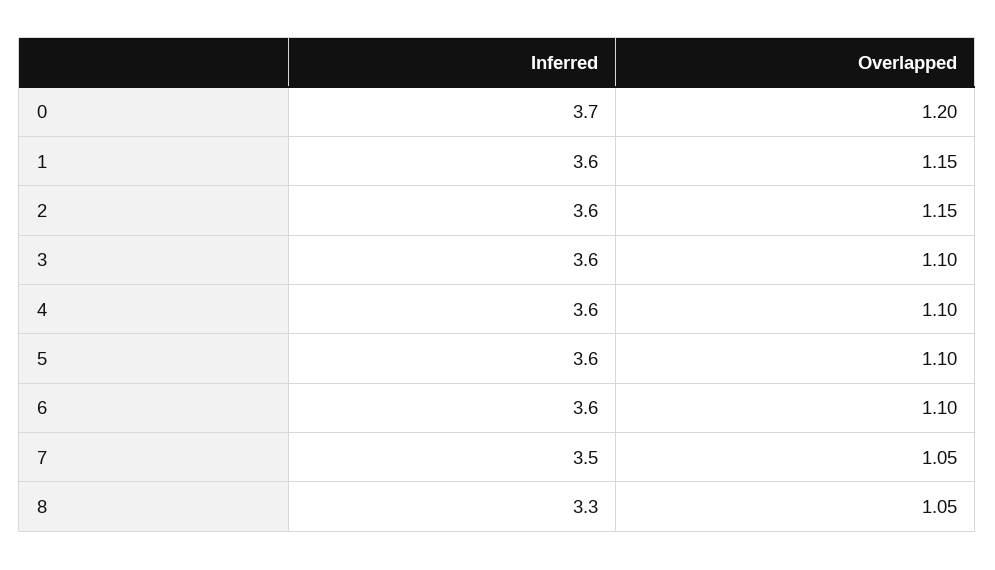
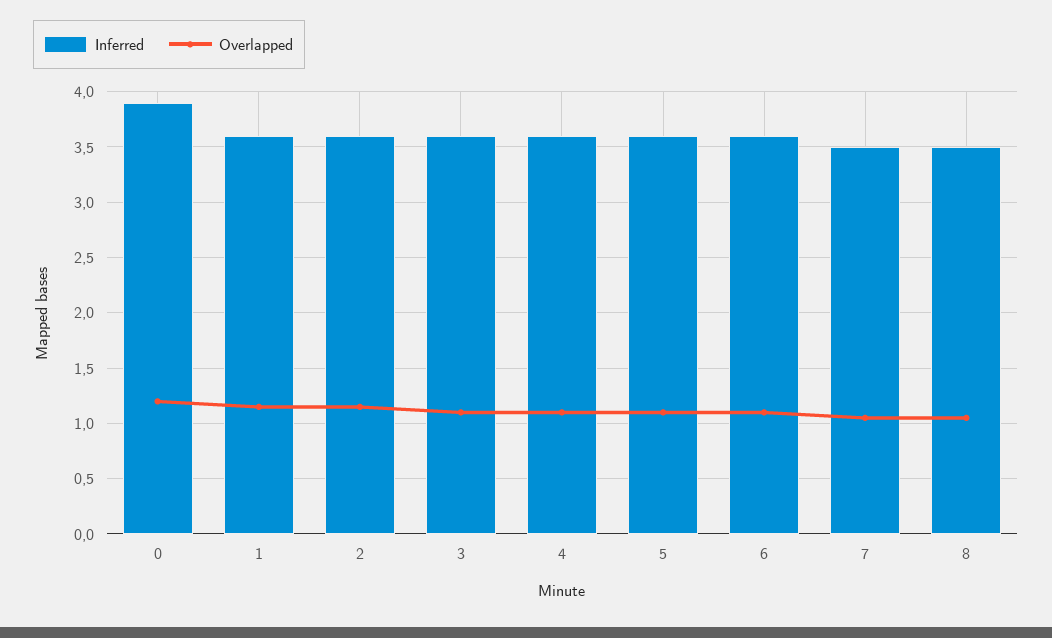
  {
    "Inferred": {
-     "0": 3.7,
+     "0": 3.9,
      "1": 3.6,
      "2": 3.6,
      "3": 3.6,
      "4": 3.6,
      "5": 3.6,
      "6": 3.6,
      "7": 3.5,
-     "8": 3.3
+     "8": 3.5
    },
    "Overlapped": {
      "0": 1.2,
      "1": 1.15,
      "2": 1.15,
      "3": 1.1,
      "4": 1.1,
      "5": 1.1,
      "6": 1.1,
      "7": 1.05,
      "8": 1.05
    }
  }

